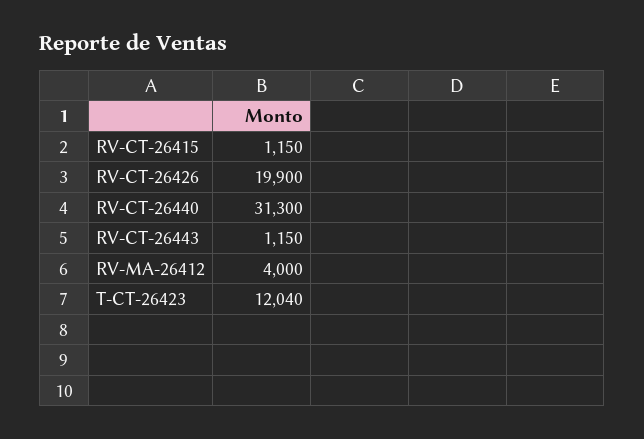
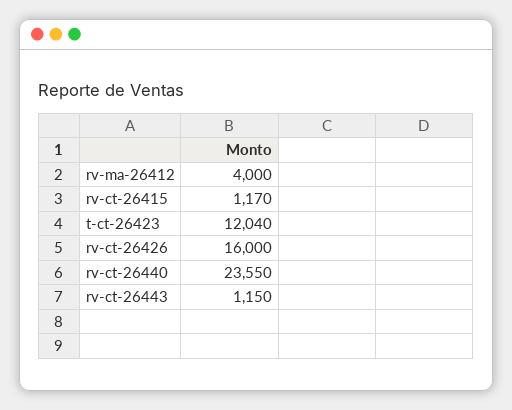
  {
-   "RV-CT-26415": 1150,
+   "RV-CT-26415": 1170,
-   "RV-CT-26426": 19900,
+   "RV-CT-26426": 16000,
-   "RV-CT-26440": 31300,
+   "RV-CT-26440": 23550,
    "RV-CT-26443": 1150,
    "RV-MA-26412": 4000,
    "T-CT-26423": 12040
  }

